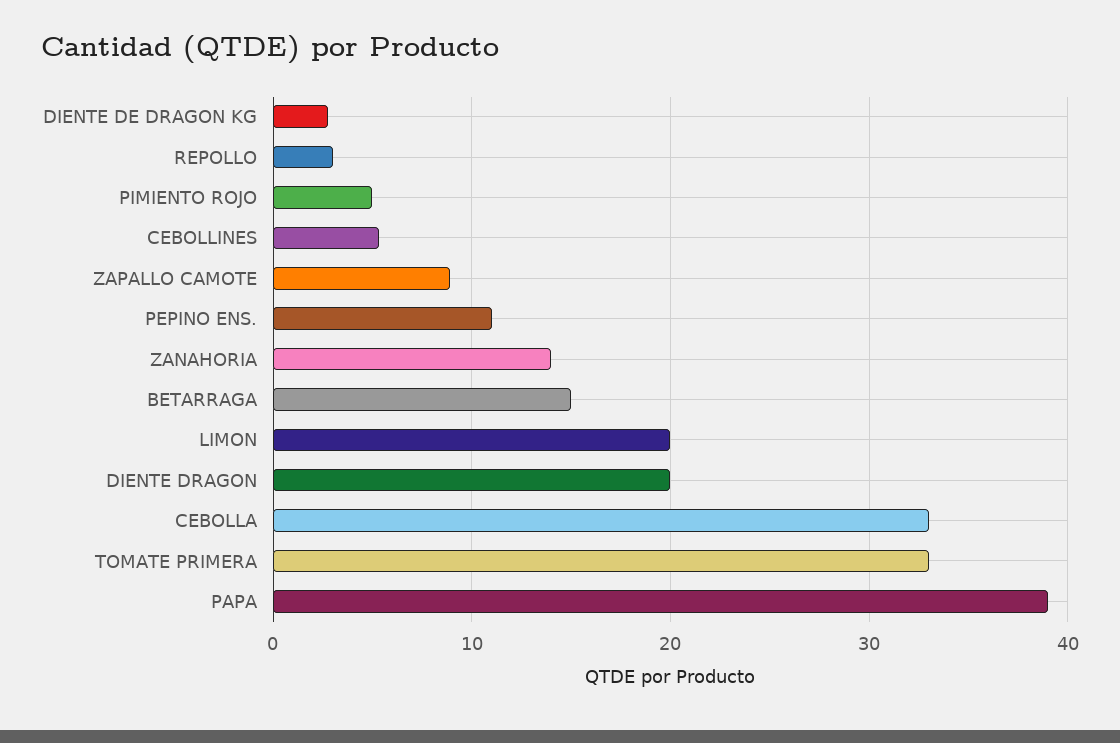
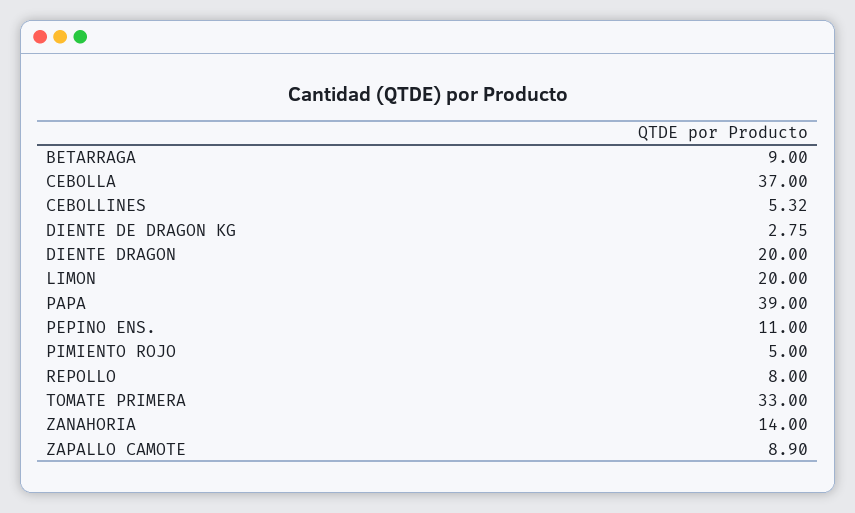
  {
    "DIENTE DE DRAGON KG": 2.75,
-   "REPOLLO": 3,
+   "REPOLLO": 8,
    "PIMIENTO ROJO": 5,
    "CEBOLLINES": 5.32,
    "ZAPALLO CAMOTE": 8.9,
    "PEPINO ENS.": 11,
    "ZANAHORIA": 14,
-   "BETARRAGA": 15,
+   "BETARRAGA": 9,
    "LIMON": 20,
    "DIENTE DRAGON": 20,
-   "CEBOLLA": 33,
+   "CEBOLLA": 37,
    "TOMATE PRIMERA": 33,
    "PAPA": 39
  }

